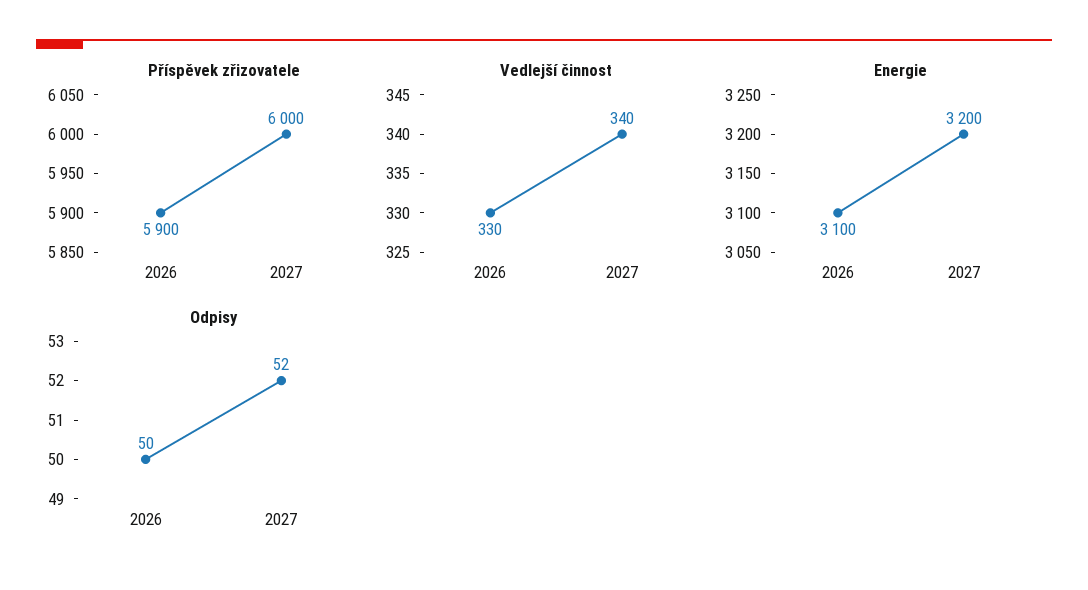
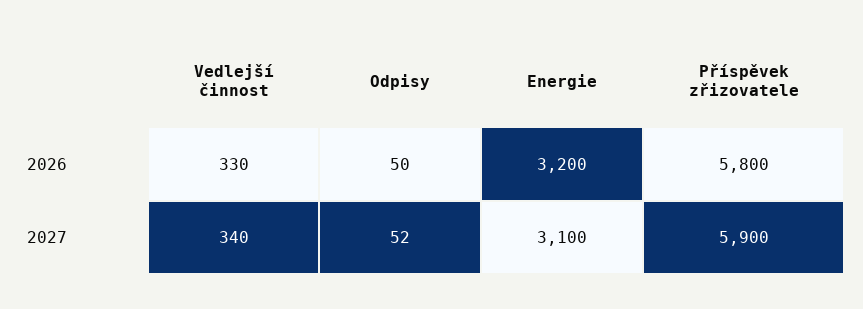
  {
    "Příspěvek zřizovatele": {
-     "2026": 5900,
+     "2026": 5800,
-     "2027": 6000
+     "2027": 5900
    },
    "Vedlejší činnost": {
      "2026": 330,
      "2027": 340
    },
    "Energie": {
-     "2026": 3100,
+     "2026": 3200,
-     "2027": 3200
+     "2027": 3100
    },
    "Odpisy": {
      "2026": 50,
      "2027": 52
    }
  }

